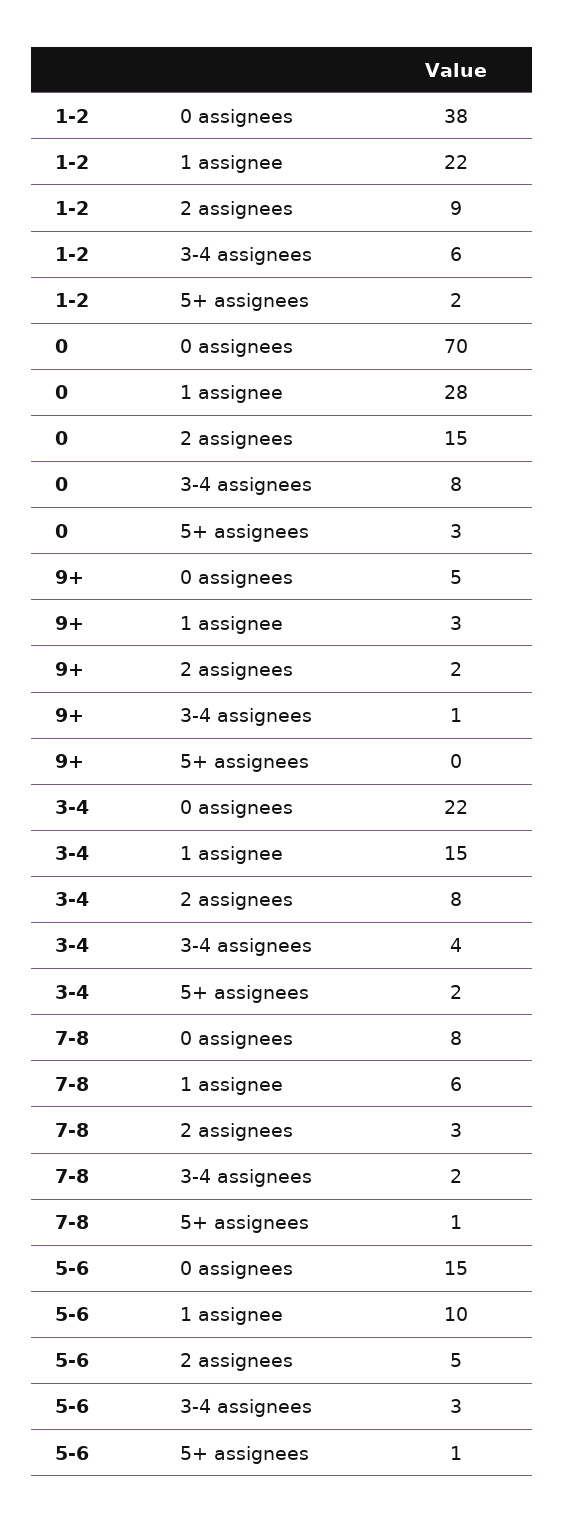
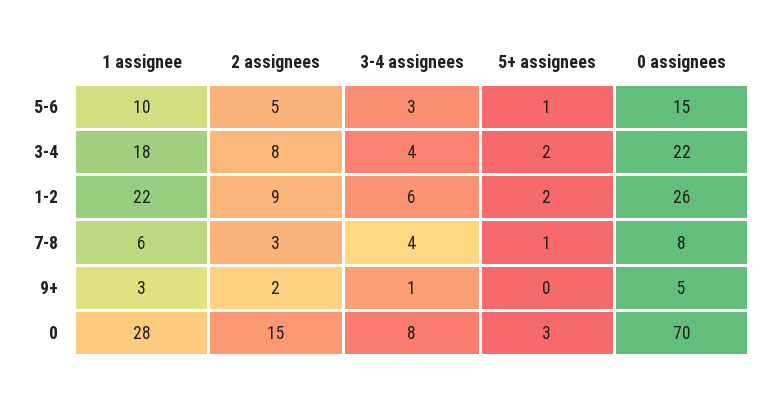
  {
    "1-2": {
-     "0 assignees": 38,
+     "0 assignees": 26,
      "1 assignee": 22,
      "2 assignees": 9,
      "3-4 assignees": 6,
      "5+ assignees": 2
    },
    "0": {
      "0 assignees": 70,
      "1 assignee": 28,
      "2 assignees": 15,
      "3-4 assignees": 8,
      "5+ assignees": 3
    },
    "9+": {
      "0 assignees": 5,
      "1 assignee": 3,
      "2 assignees": 2,
      "3-4 assignees": 1,
      "5+ assignees": 0
    },
    "3-4": {
      "0 assignees": 22,
-     "1 assignee": 15,
+     "1 assignee": 18,
      "2 assignees": 8,
      "3-4 assignees": 4,
      "5+ assignees": 2
    },
    "7-8": {
      "0 assignees": 8,
      "1 assignee": 6,
      "2 assignees": 3,
-     "3-4 assignees": 2,
+     "3-4 assignees": 4,
      "5+ assignees": 1
    },
    "5-6": {
      "0 assignees": 15,
      "1 assignee": 10,
      "2 assignees": 5,
      "3-4 assignees": 3,
      "5+ assignees": 1
    }
  }

